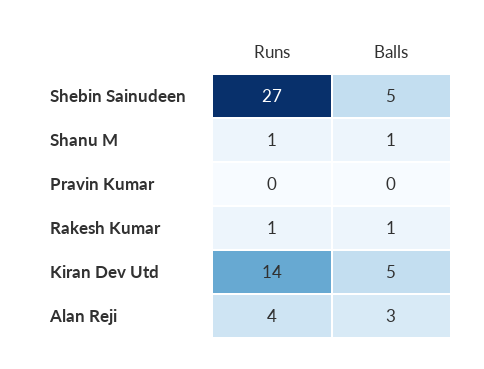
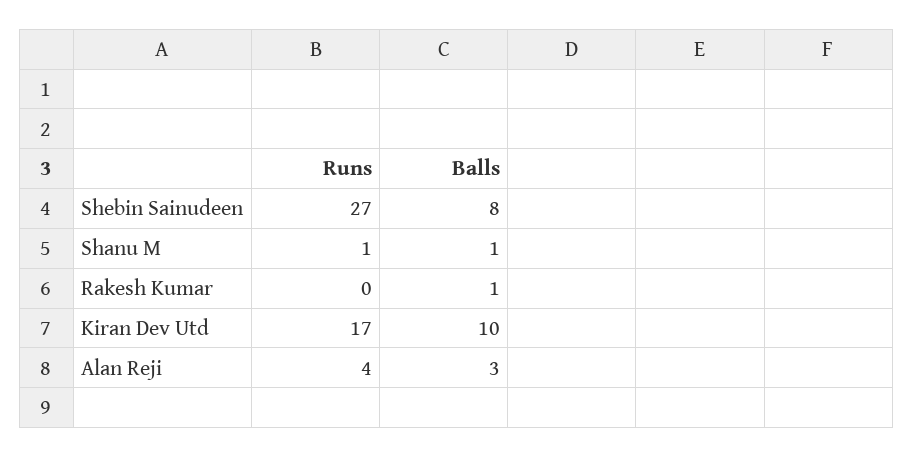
  {
    "Runs": {
      "Shebin Sainudeen": 27,
      "Shanu M": 1,
-     "Pravin Kumar": 0,
-     "Rakesh Kumar": 1,
+     "Rakesh Kumar": 0,
-     "Kiran Dev Utd": 14,
+     "Kiran Dev Utd": 17,
      "Alan Reji": 4
    },
    "Balls": {
-     "Shebin Sainudeen": 5,
+     "Shebin Sainudeen": 8,
      "Shanu M": 1,
-     "Pravin Kumar": 0,
      "Rakesh Kumar": 1,
-     "Kiran Dev Utd": 5,
+     "Kiran Dev Utd": 10,
      "Alan Reji": 3
    }
  }

